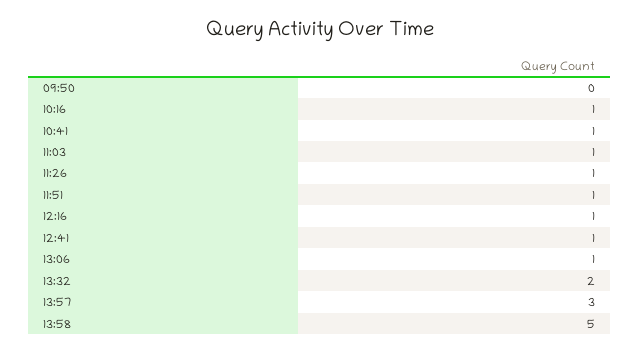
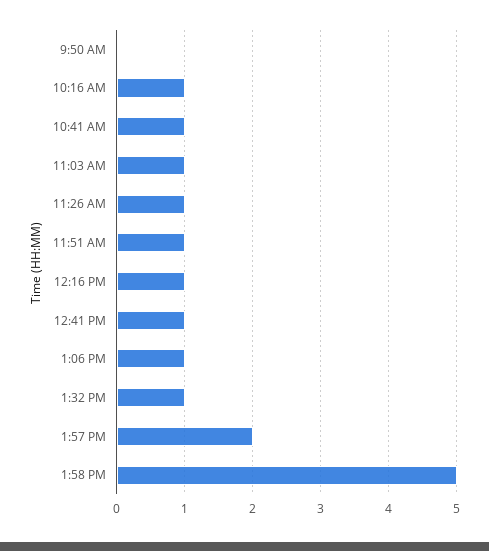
  {
    "09:50": 0,
    "10:16": 1,
    "10:41": 1,
    "11:03": 1,
    "11:26": 1,
    "11:51": 1,
    "12:16": 1,
    "12:41": 1,
    "13:06": 1,
-   "13:32": 2,
+   "13:32": 1,
-   "13:57": 3,
+   "13:57": 2,
    "13:58": 5
  }

